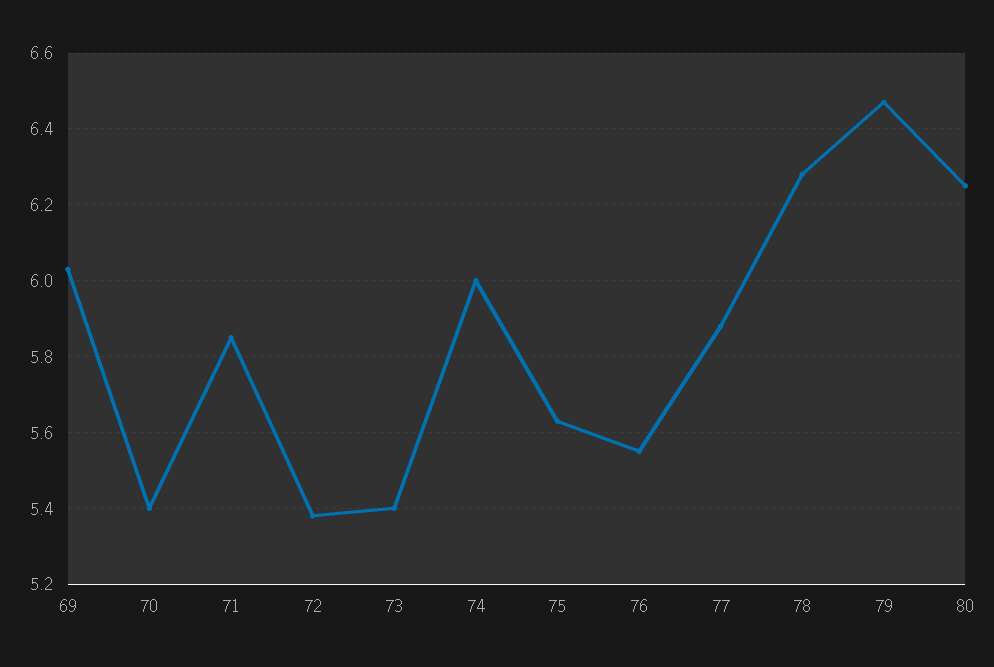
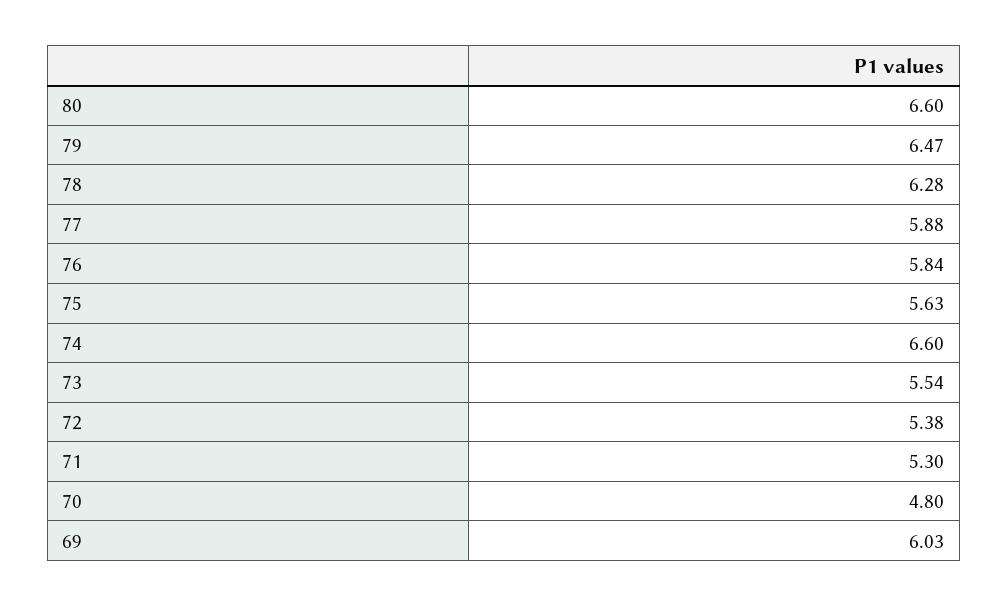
  {
    "69": 6.03,
-   "70": 5.4,
+   "70": 4.8,
-   "71": 5.85,
+   "71": 5.3,
    "72": 5.38,
-   "73": 5.4,
+   "73": 5.54,
-   "74": 6,
+   "74": 6.6,
    "75": 5.63,
-   "76": 5.55,
+   "76": 5.84,
    "77": 5.88,
    "78": 6.28,
    "79": 6.47,
-   "80": 6.25
+   "80": 6.6
  }

